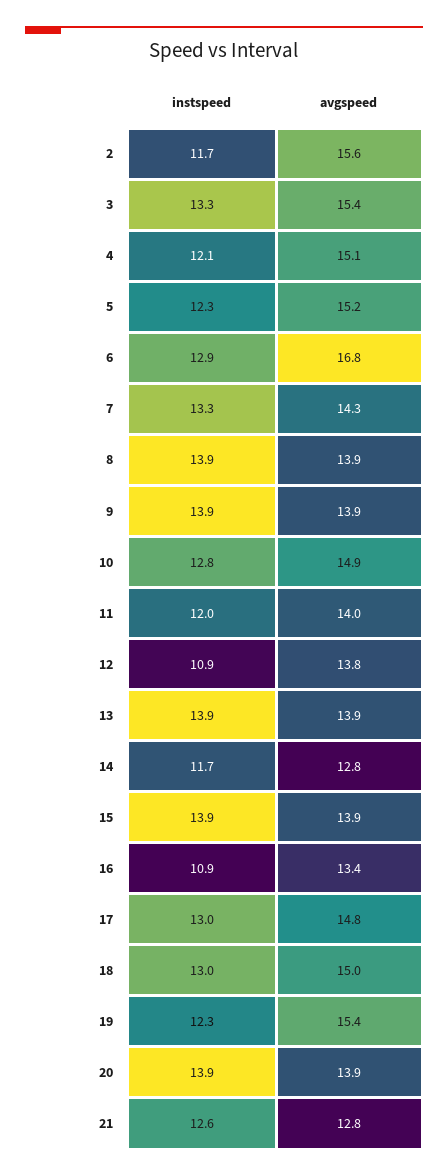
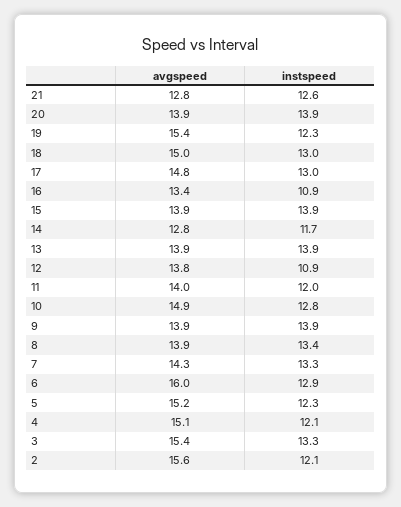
  {
    "instspeed": {
-     "2": 11.7,
+     "2": 12.1,
      "3": 13.3,
      "4": 12.1,
      "5": 12.3,
      "6": 12.9,
      "7": 13.3,
-     "8": 13.9,
+     "8": 13.4,
      "9": 13.9,
      "10": 12.8,
      "11": 12,
      "12": 10.9,
      "13": 13.9,
      "14": 11.7,
      "15": 13.9,
      "16": 10.9,
      "17": 13,
      "18": 13,
      "19": 12.3,
      "20": 13.9,
      "21": 12.6
    },
    "avgspeed": {
      "2": 15.6,
      "3": 15.4,
      "4": 15.1,
      "5": 15.2,
-     "6": 16.8,
+     "6": 16,
      "7": 14.3,
      "8": 13.9,
      "9": 13.9,
      "10": 14.9,
      "11": 14,
      "12": 13.8,
      "13": 13.9,
      "14": 12.8,
      "15": 13.9,
      "16": 13.4,
      "17": 14.8,
      "18": 15,
      "19": 15.4,
      "20": 13.9,
      "21": 12.8
    }
  }

